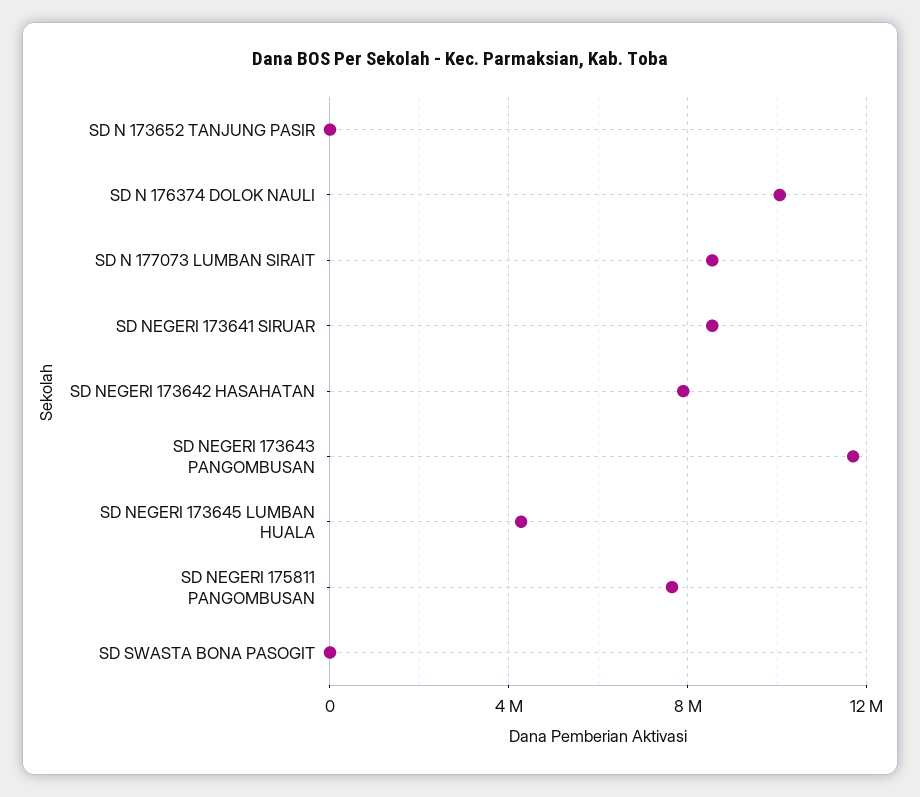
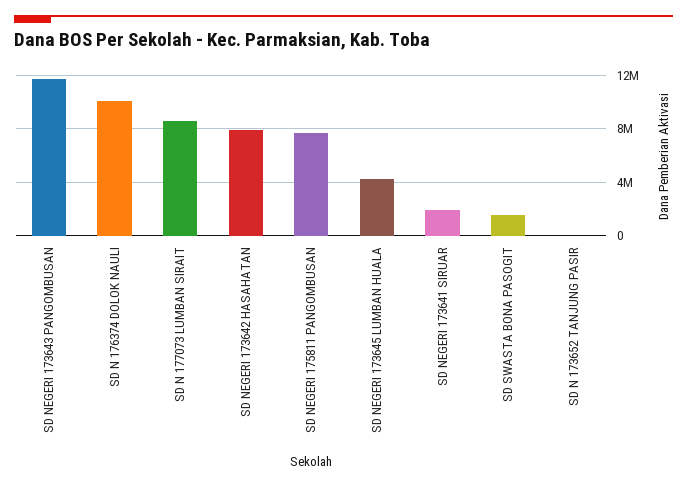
  {
    "SD N 173652 TANJUNG PASIR": 0,
    "SD N 176374 DOLOK NAULI": 10000000,
    "SD N 177073 LUMBAN SIRAIT": 8500000,
-   "SD NEGERI 173641 SIRUAR": 8500000,
+   "SD NEGERI 173641 SIRUAR": 2000000,
    "SD NEGERI 173642 HASAHATAN": 8000000,
    "SD NEGERI 173643 PANGOMBUSAN": 11500000,
    "SD NEGERI 173645 LUMBAN HUALA": 4500000,
    "SD NEGERI 175811 PANGOMBUSAN": 7500000,
-   "SD SWASTA BONA PASOGIT": 0
+   "SD SWASTA BONA PASOGIT": 1500000
  }

